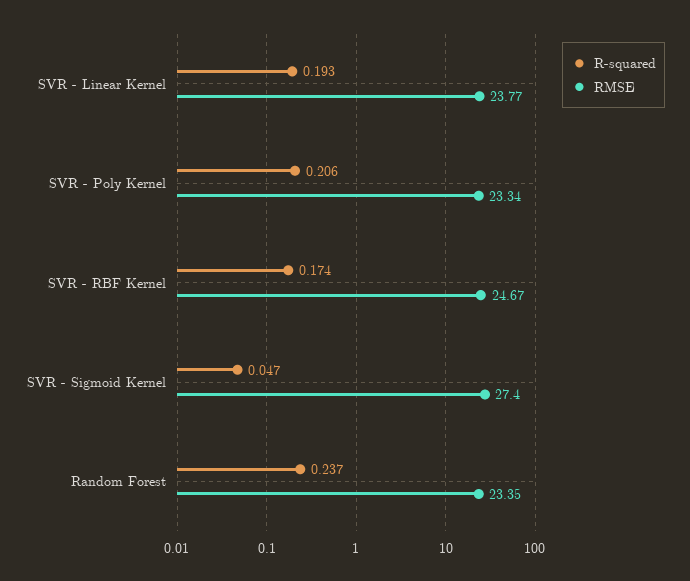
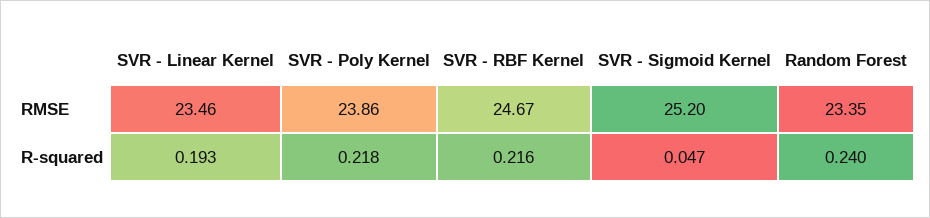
  {
    "R-squared": {
      "SVR - Linear Kernel": 0.193,
-     "SVR - Poly Kernel": 0.206,
+     "SVR - Poly Kernel": 0.218,
-     "SVR - RBF Kernel": 0.174,
+     "SVR - RBF Kernel": 0.216,
      "SVR - Sigmoid Kernel": 0.047,
-     "Random Forest": 0.237
+     "Random Forest": 0.24
    },
    "RMSE": {
-     "SVR - Linear Kernel": 23.77,
+     "SVR - Linear Kernel": 23.46,
-     "SVR - Poly Kernel": 23.34,
+     "SVR - Poly Kernel": 23.86,
      "SVR - RBF Kernel": 24.67,
-     "SVR - Sigmoid Kernel": 27.4,
+     "SVR - Sigmoid Kernel": 25.2,
      "Random Forest": 23.35
    }
  }

